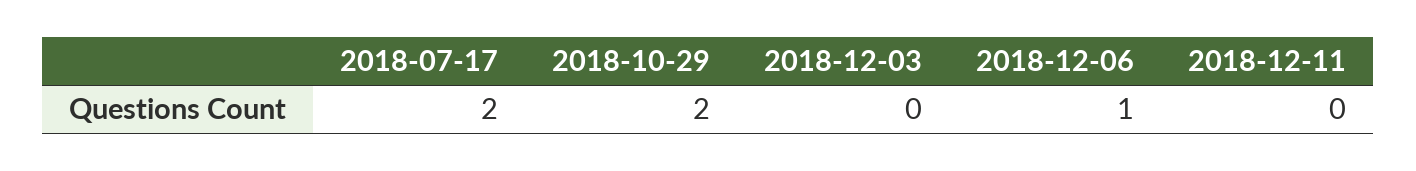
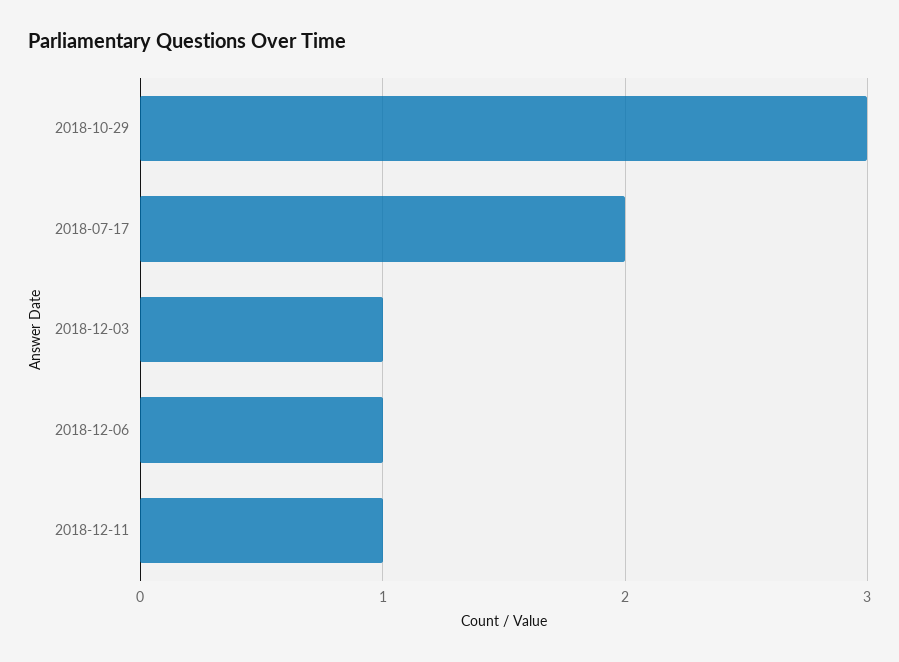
  {
    "2018-07-17": 2,
-   "2018-10-29": 2,
+   "2018-10-29": 3,
-   "2018-12-03": 0,
+   "2018-12-03": 1,
    "2018-12-06": 1,
-   "2018-12-11": 0
+   "2018-12-11": 1
  }

